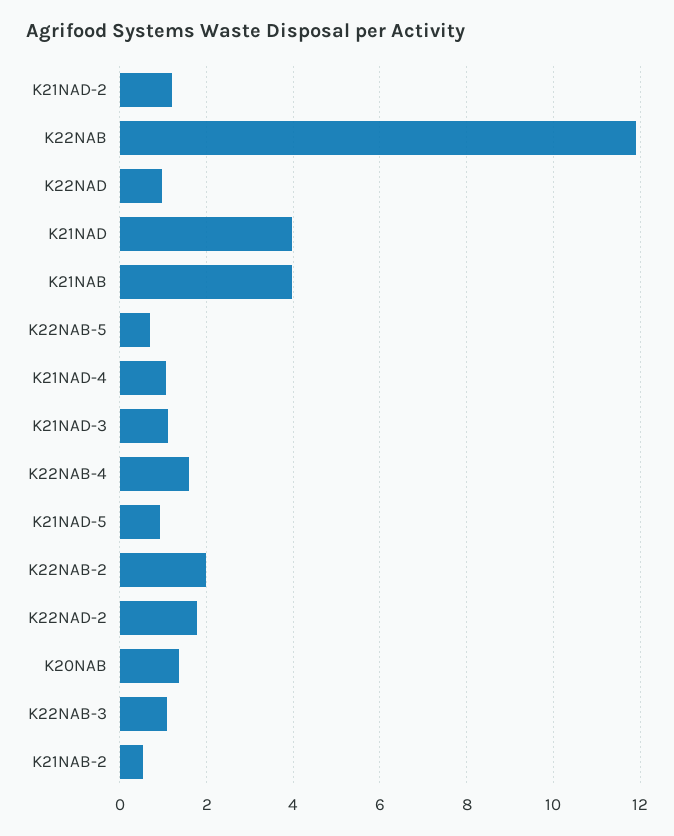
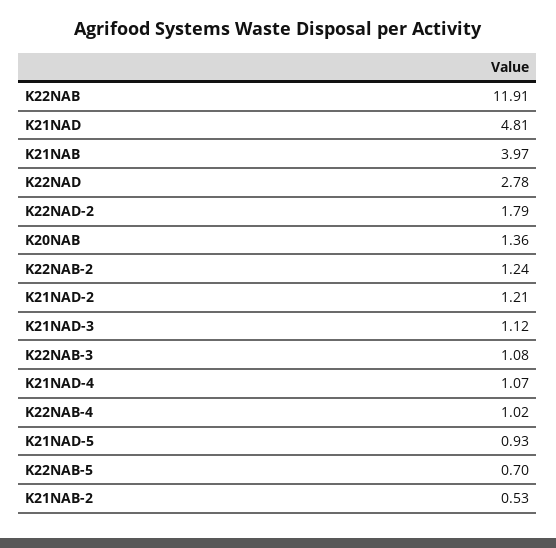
  {
    "K21NAD-2": 1.21,
    "K22NAB": 11.91,
-   "K22NAD": 1,
+   "K22NAD": 2.78,
-   "K21NAD": 4,
+   "K21NAD": 4.81,
    "K21NAB": 3.97,
    "K22NAB-5": 0.7,
    "K21NAD-4": 1.07,
    "K21NAD-3": 1.12,
-   "K22NAB-4": 1.6,
+   "K22NAB-4": 1.02,
    "K21NAD-5": 0.93,
-   "K22NAB-2": 2,
+   "K22NAB-2": 1.24,
    "K22NAD-2": 1.79,
    "K20NAB": 1.36,
    "K22NAB-3": 1.08,
    "K21NAB-2": 0.53
  }

